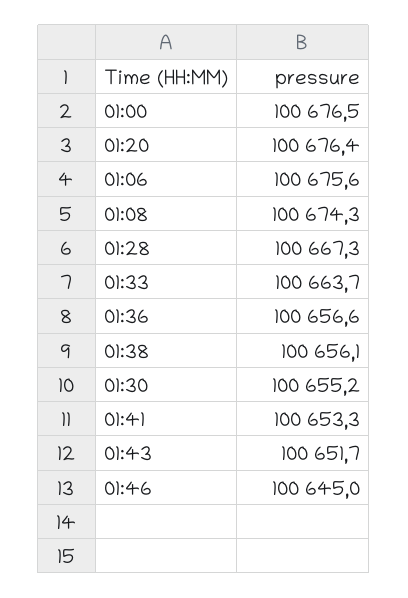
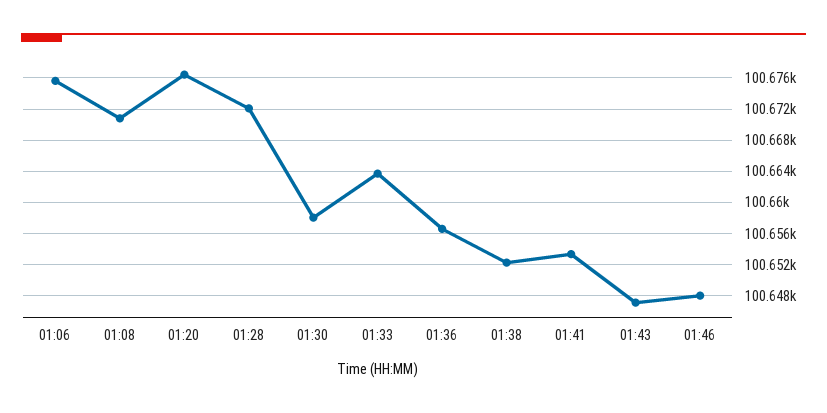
  {
-   "01:00": 100676.5,
    "01:20": 100676.4,
    "01:06": 100675.6,
-   "01:08": 100674.3,
+   "01:08": 100671,
-   "01:28": 100667.3,
+   "01:28": 100672,
    "01:33": 100663.7,
    "01:36": 100656.6,
-   "01:38": 100656.1,
+   "01:38": 100652,
-   "01:30": 100655.2,
+   "01:30": 100658,
    "01:41": 100653.3,
-   "01:43": 100651.7,
+   "01:43": 100647,
-   "01:46": 100645
+   "01:46": 100648
  }

